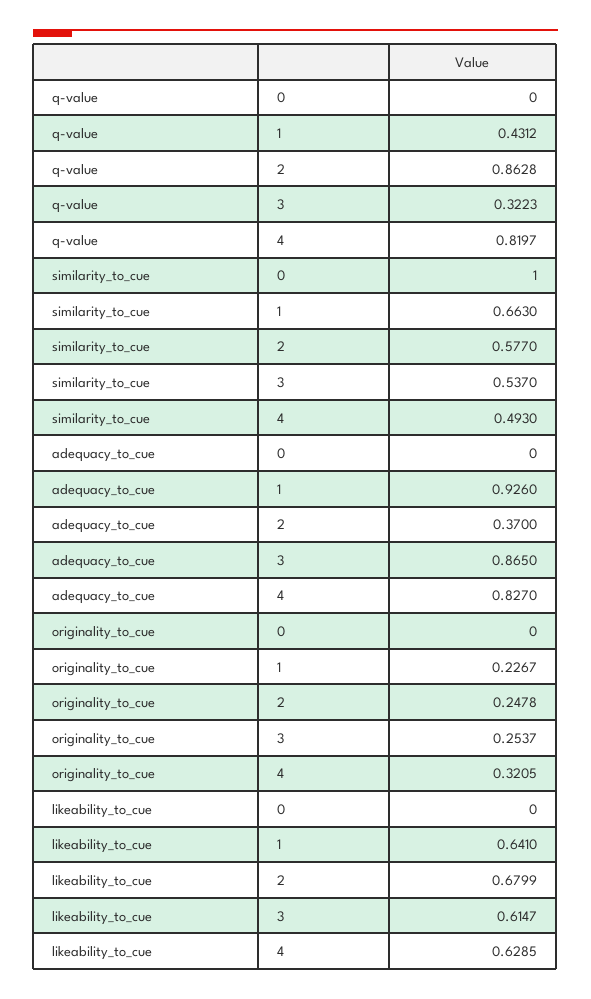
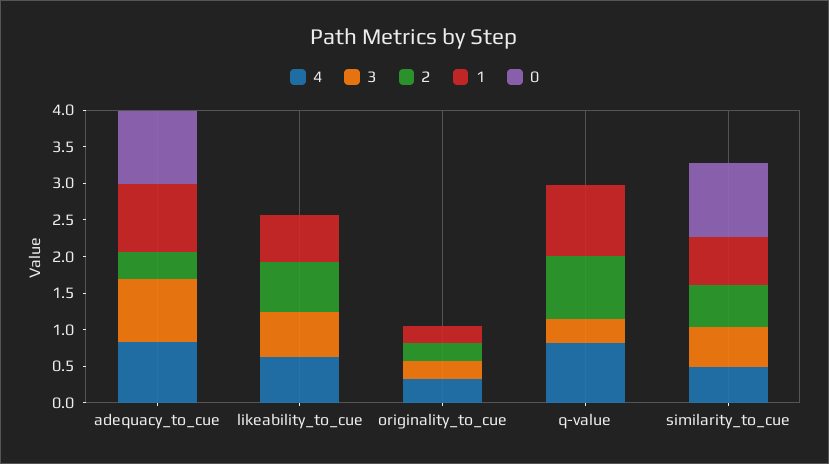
  {
    "0": {
      "q-value": 0,
      "similarity_to_cue": 1,
-     "adequacy_to_cue": 0,
+     "adequacy_to_cue": 1,
      "originality_to_cue": 0,
      "likeability_to_cue": 0
    },
    "1": {
-     "q-value": 0.4312,
+     "q-value": 1,
      "similarity_to_cue": 0.663,
      "adequacy_to_cue": 0.926,
      "originality_to_cue": 0.2267,
      "likeability_to_cue": 0.641
    },
    "2": {
      "q-value": 0.8628,
      "similarity_to_cue": 0.577,
      "adequacy_to_cue": 0.37,
      "originality_to_cue": 0.2478,
      "likeability_to_cue": 0.6799
    },
    "3": {
      "q-value": 0.3223,
      "similarity_to_cue": 0.537,
      "adequacy_to_cue": 0.865,
      "originality_to_cue": 0.2537,
      "likeability_to_cue": 0.6147
    },
    "4": {
      "q-value": 0.8197,
      "similarity_to_cue": 0.493,
      "adequacy_to_cue": 0.827,
      "originality_to_cue": 0.3205,
      "likeability_to_cue": 0.6285
    }
  }

